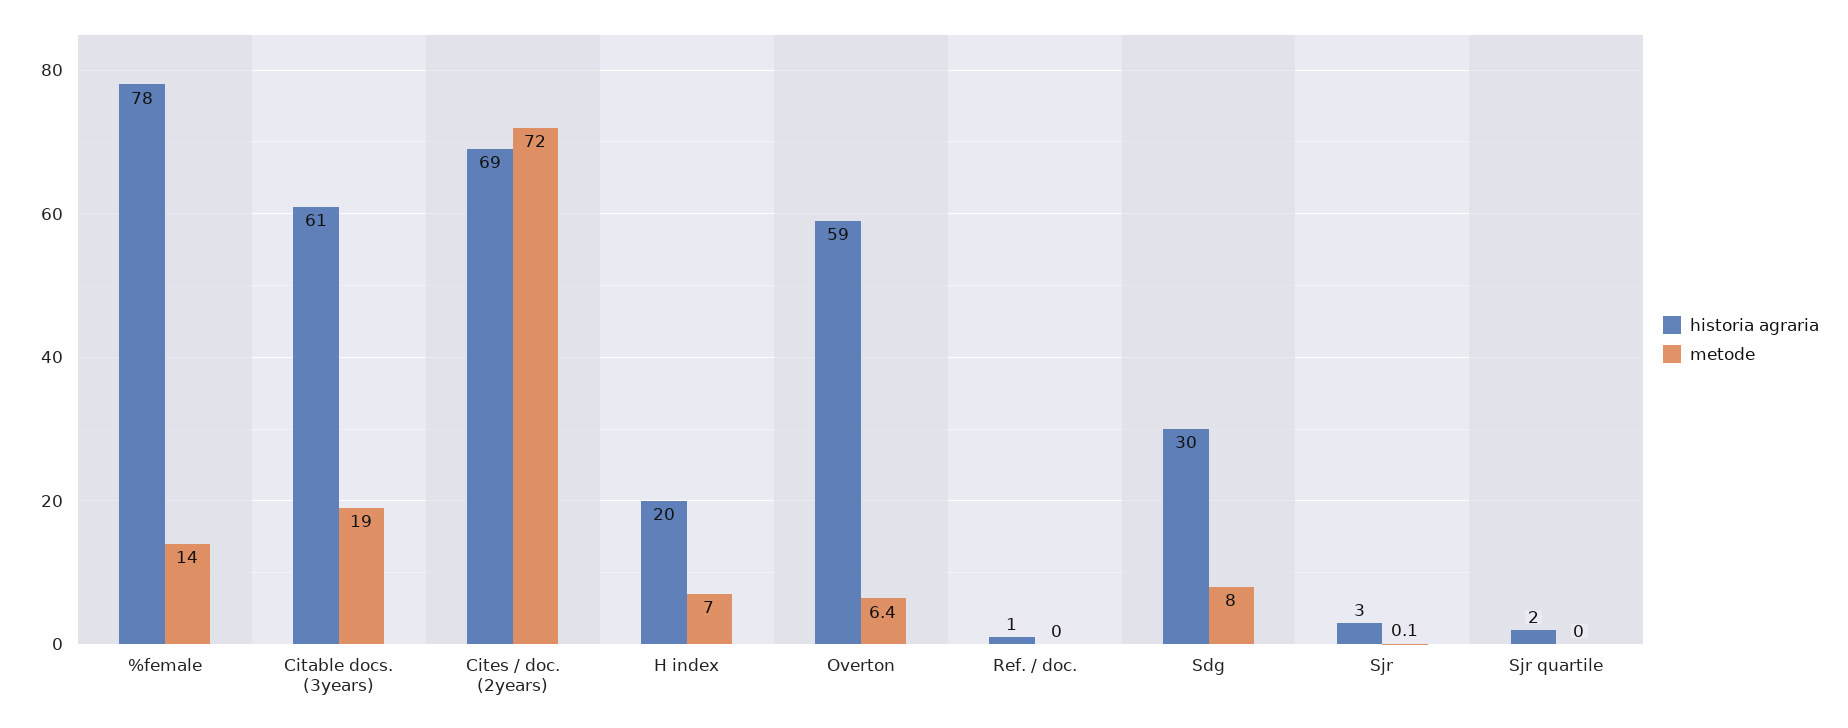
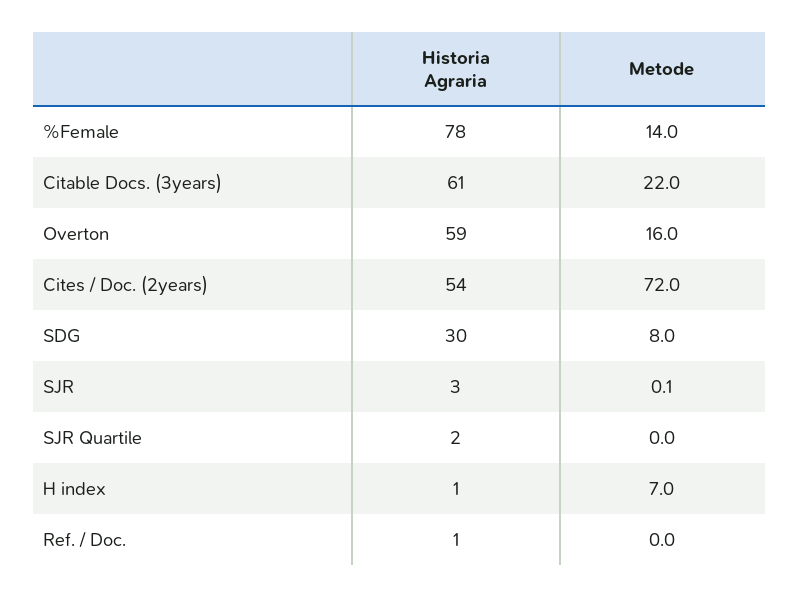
  {
    "historia agraria": {
      "%female": 78,
      "Citable docs. (3years)": 61,
-     "Cites / doc. (2years)": 69,
+     "Cites / doc. (2years)": 54,
-     "H index": 20,
+     "H index": 1,
      "Overton": 59,
      "Ref. / doc.": 1,
      "Sdg": 30,
      "Sjr": 3,
      "Sjr quartile": 2
    },
    "metode": {
      "%female": 14,
-     "Citable docs. (3years)": 19,
+     "Citable docs. (3years)": 22,
      "Cites / doc. (2years)": 72,
      "H index": 7,
-     "Overton": 6.4,
+     "Overton": 16,
      "Ref. / doc.": 0,
      "Sdg": 8,
      "Sjr": 0.1,
      "Sjr quartile": 0
    }
  }

